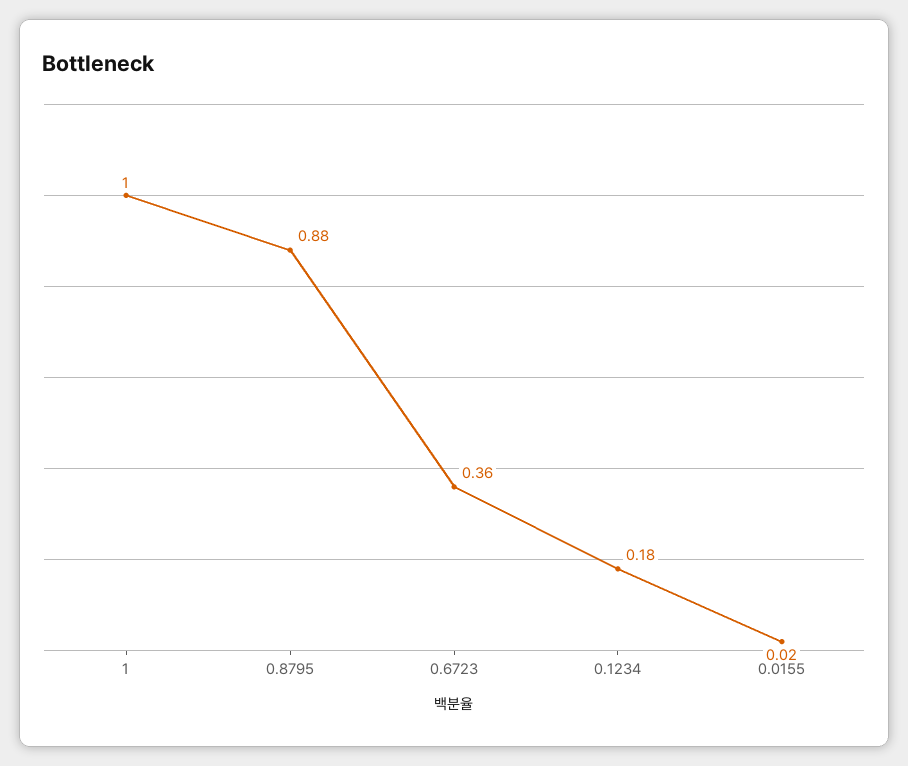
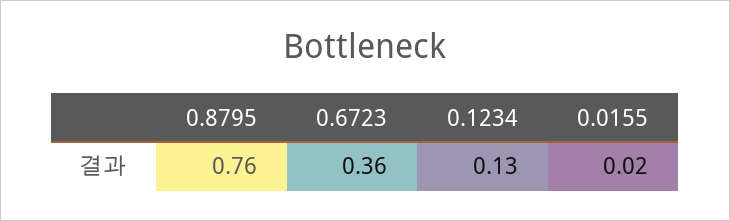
  {
-   "1": 1,
-   "0.8795": 0.88,
+   "0.8795": 0.76,
    "0.6723": 0.36,
-   "0.1234": 0.18,
+   "0.1234": 0.13,
    "0.0155": 0.02
  }

